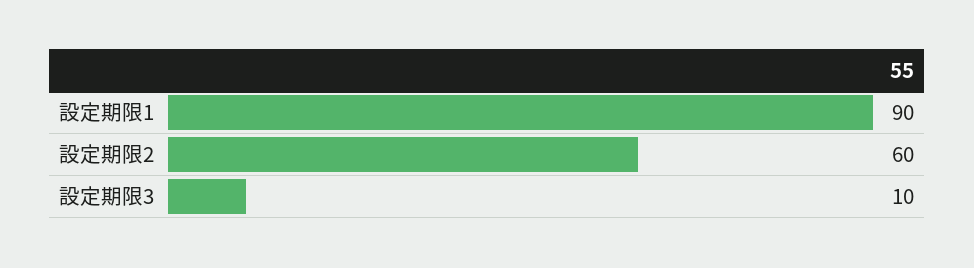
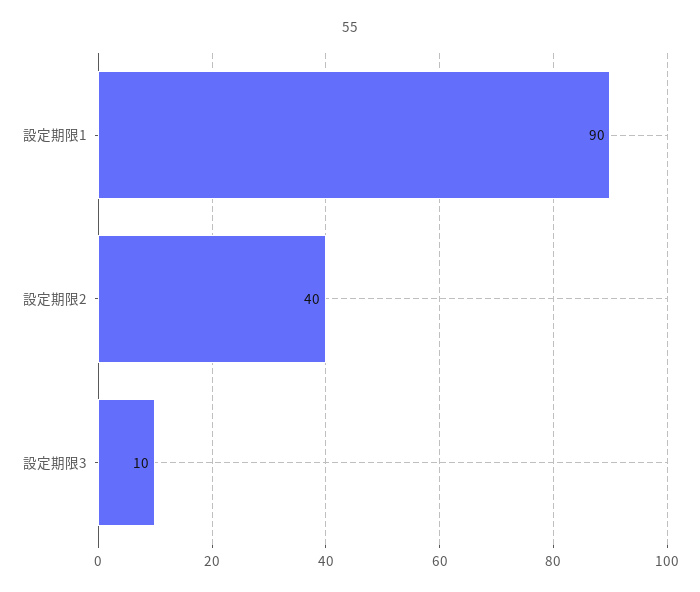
  {
    "設定期限1": 90,
-   "設定期限2": 60,
+   "設定期限2": 40,
    "設定期限3": 10
  }

